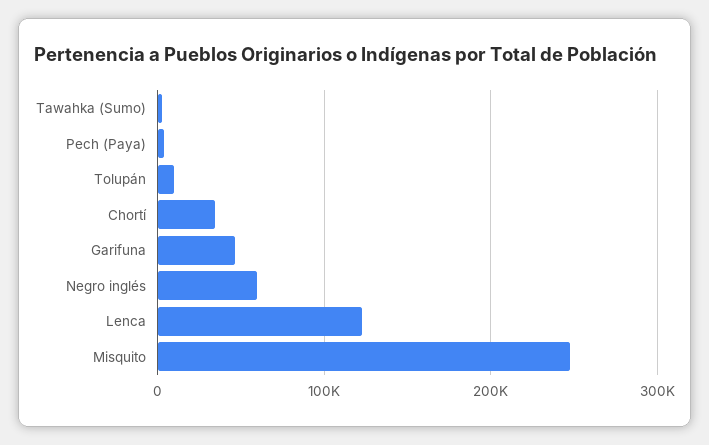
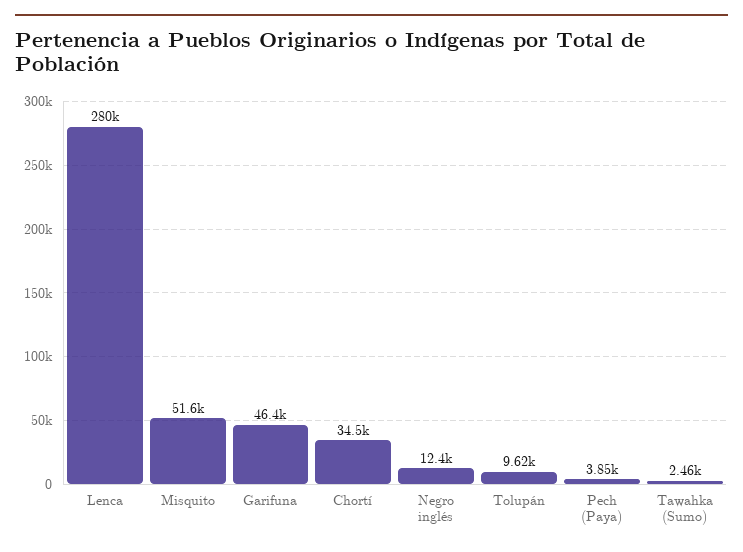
  {
    "Tawahka (Sumo)": 2460,
    "Pech (Paya)": 3850,
    "Tolupán": 9620,
    "Chortí": 34500,
    "Garifuna": 46400,
-   "Negro inglés": 60000,
+   "Negro inglés": 12400,
-   "Lenca": 120000,
+   "Lenca": 280000,
-   "Misquito": 250000
+   "Misquito": 51600
  }

